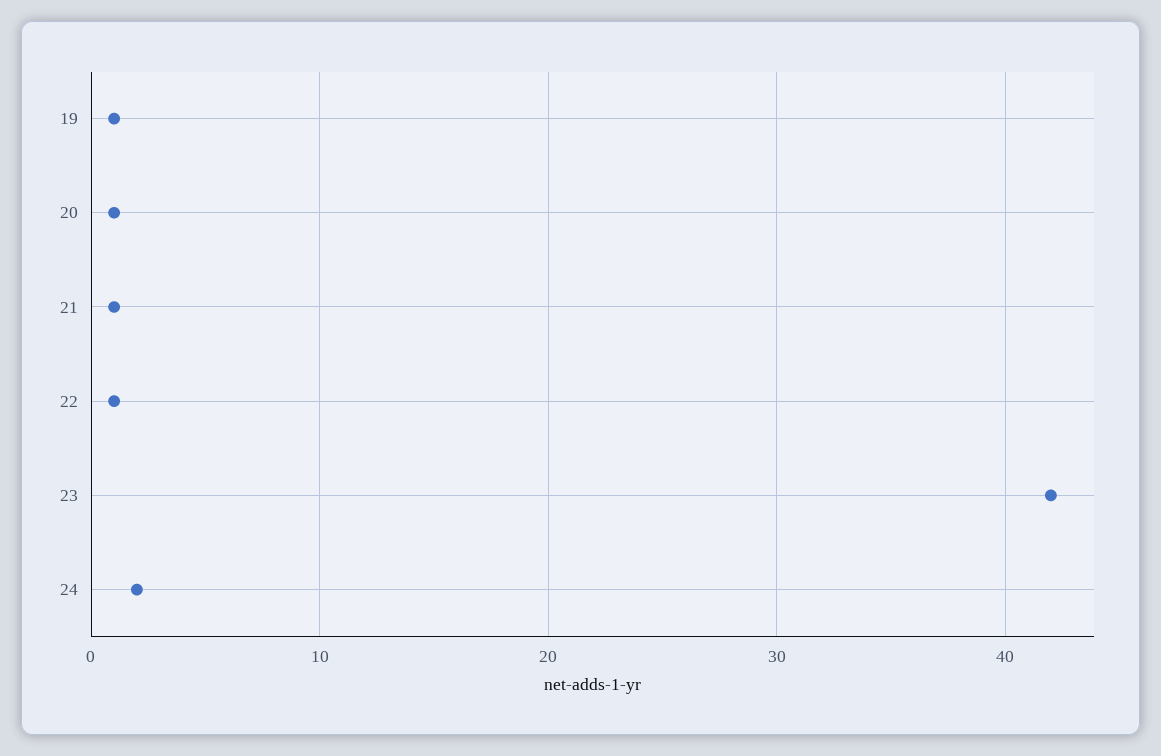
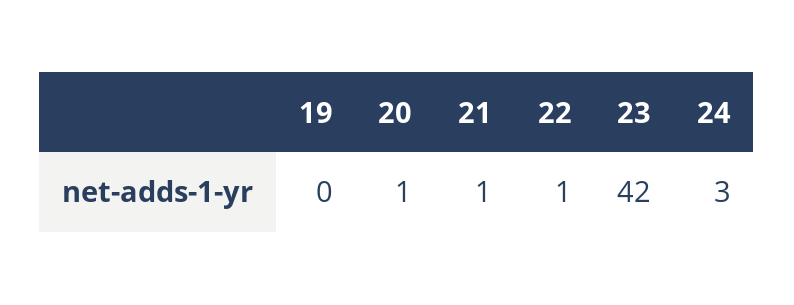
  {
-   "19": 1,
+   "19": 0,
    "20": 1,
    "21": 1,
    "22": 1,
    "23": 42,
-   "24": 2
+   "24": 3
  }

